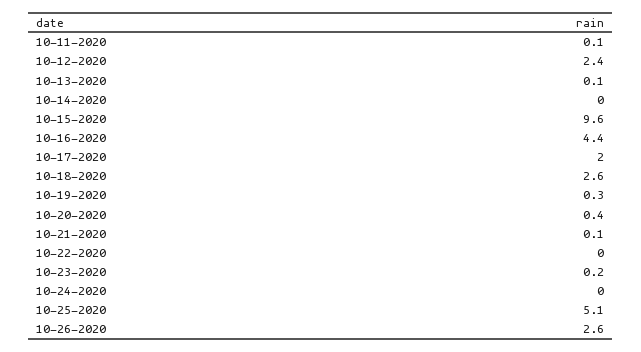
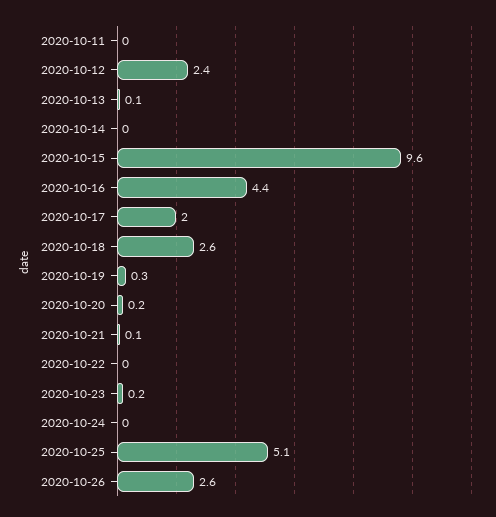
  {
-   "10-11-2020": 0.1,
+   "10-11-2020": 0,
    "10-12-2020": 2.4,
    "10-13-2020": 0.1,
    "10-14-2020": 0,
    "10-15-2020": 9.6,
    "10-16-2020": 4.4,
    "10-17-2020": 2,
    "10-18-2020": 2.6,
    "10-19-2020": 0.3,
-   "10-20-2020": 0.4,
+   "10-20-2020": 0.2,
    "10-21-2020": 0.1,
    "10-22-2020": 0,
    "10-23-2020": 0.2,
    "10-24-2020": 0,
    "10-25-2020": 5.1,
    "10-26-2020": 2.6
  }

